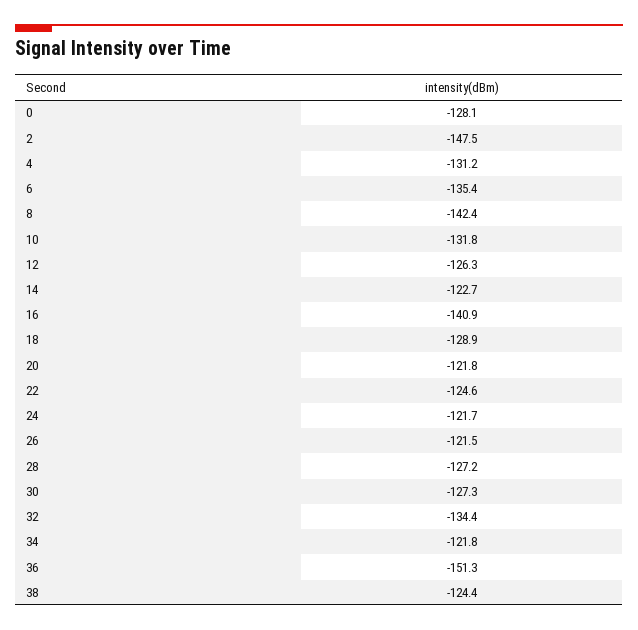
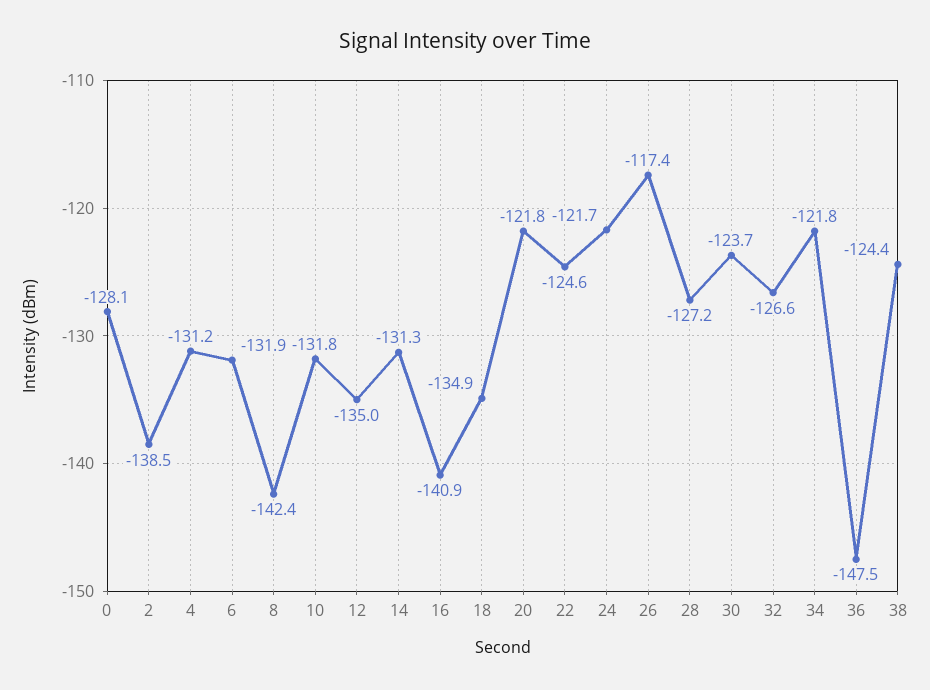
  {
    "0": -128.1,
-   "2": -147.5,
+   "2": -138.5,
    "4": -131.2,
-   "6": -135.4,
+   "6": -131.9,
    "8": -142.4,
    "10": -131.8,
-   "12": -126.3,
+   "12": -135,
-   "14": -122.7,
+   "14": -131.3,
    "16": -140.9,
-   "18": -128.9,
+   "18": -134.9,
    "20": -121.8,
    "22": -124.6,
    "24": -121.7,
-   "26": -121.5,
+   "26": -117.4,
    "28": -127.2,
-   "30": -127.3,
+   "30": -123.7,
-   "32": -134.4,
+   "32": -126.6,
    "34": -121.8,
-   "36": -151.3,
+   "36": -147.5,
    "38": -124.4
  }

